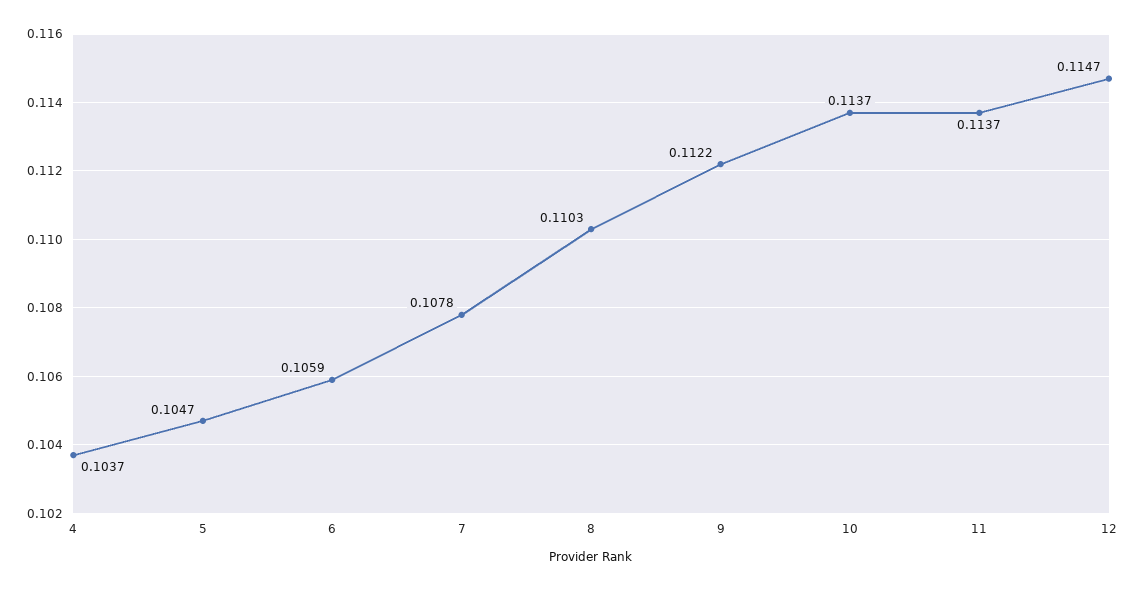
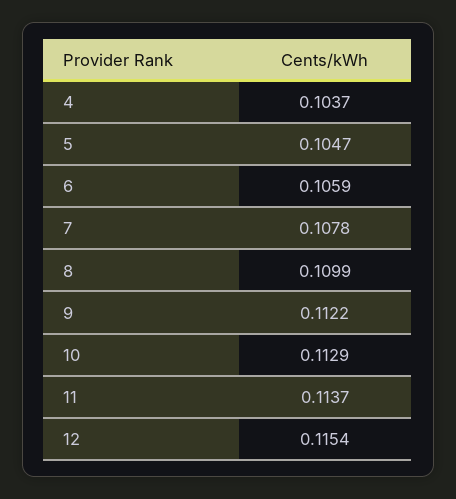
  {
    "4": 0.1037,
    "5": 0.1047,
    "6": 0.1059,
    "7": 0.1078,
-   "8": 0.1103,
+   "8": 0.1099,
    "9": 0.1122,
-   "10": 0.1137,
+   "10": 0.1129,
    "11": 0.1137,
-   "12": 0.1147
+   "12": 0.1154
  }

